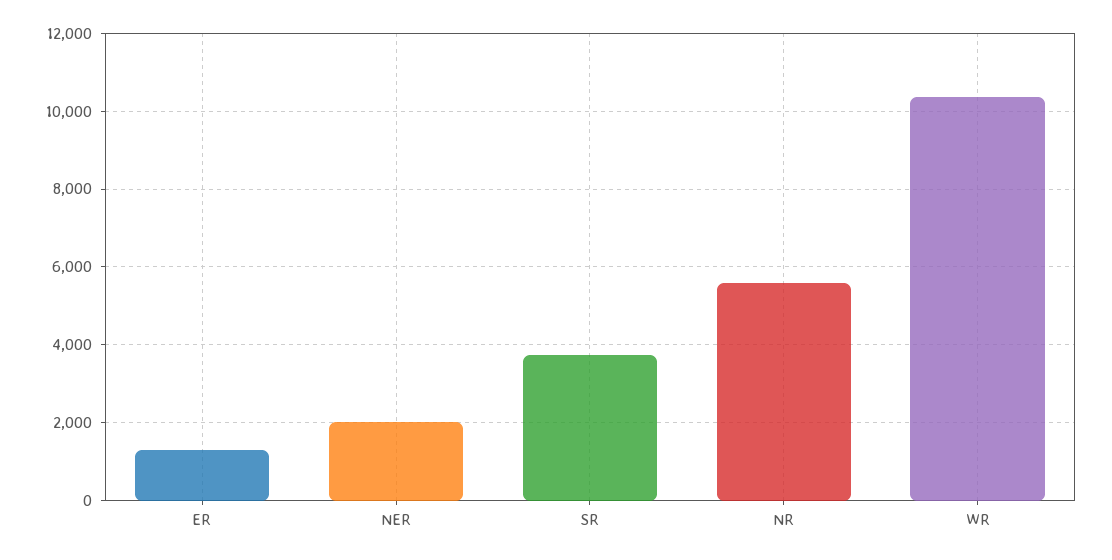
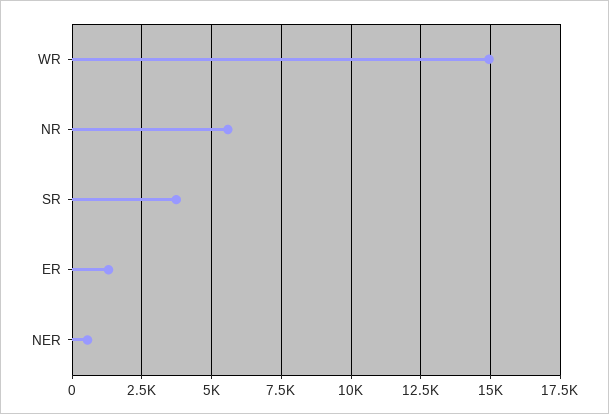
  {
    "ER": 1400,
-   "NER": 2000,
+   "NER": 500,
    "SR": 3800,
    "NR": 5600,
-   "WR": 10400
+   "WR": 15000
  }

